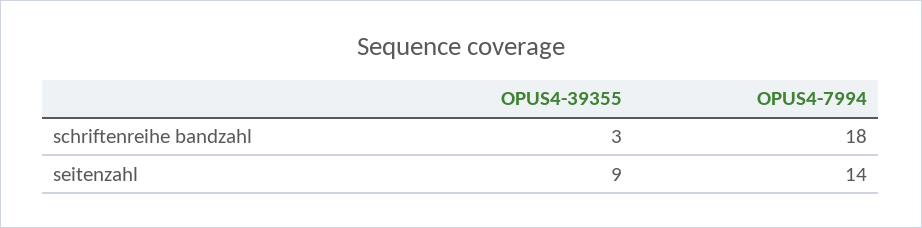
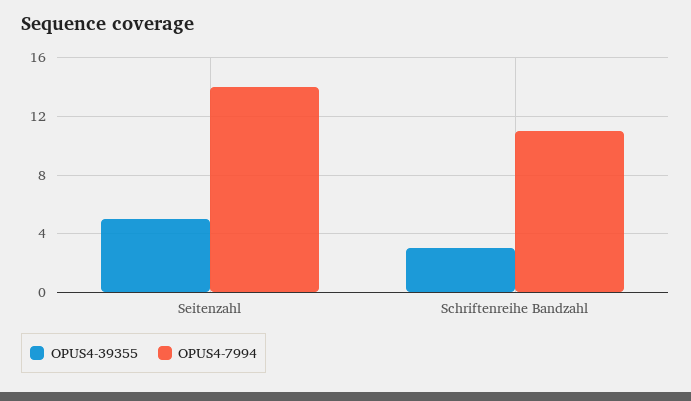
  {
    "OPUS4-39355": {
      "schriftenreihe bandzahl": 3,
-     "seitenzahl": 9
+     "seitenzahl": 5
    },
    "OPUS4-7994": {
-     "schriftenreihe bandzahl": 18,
+     "schriftenreihe bandzahl": 11,
      "seitenzahl": 14
    }
  }

